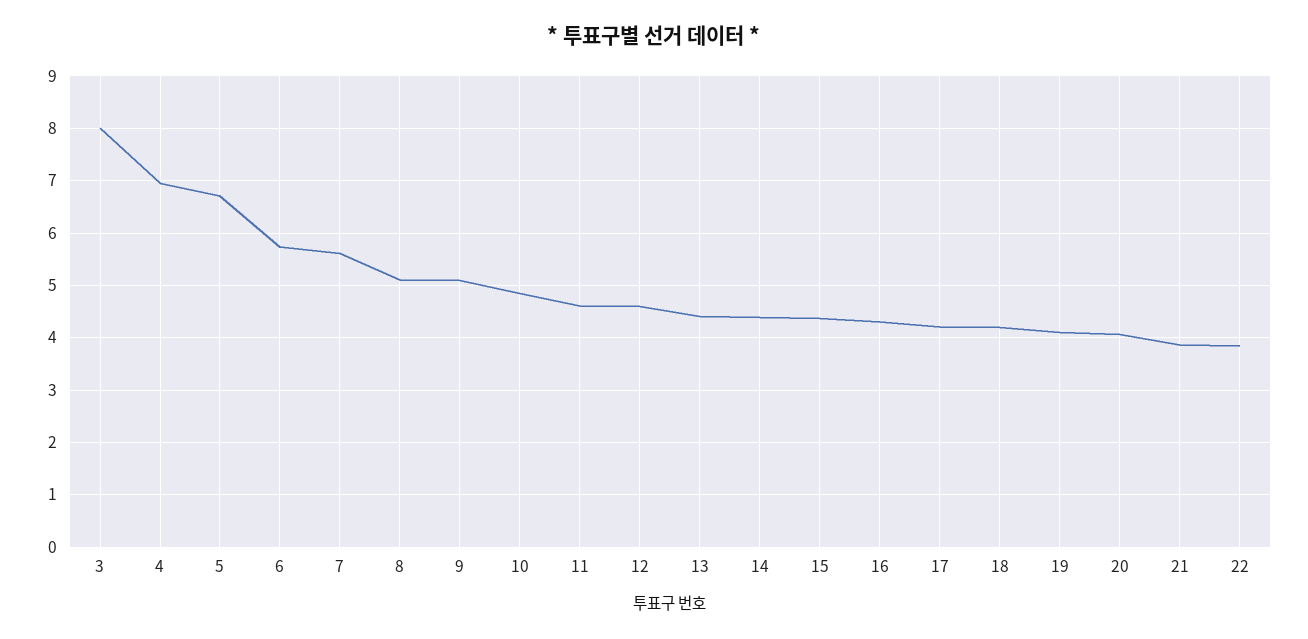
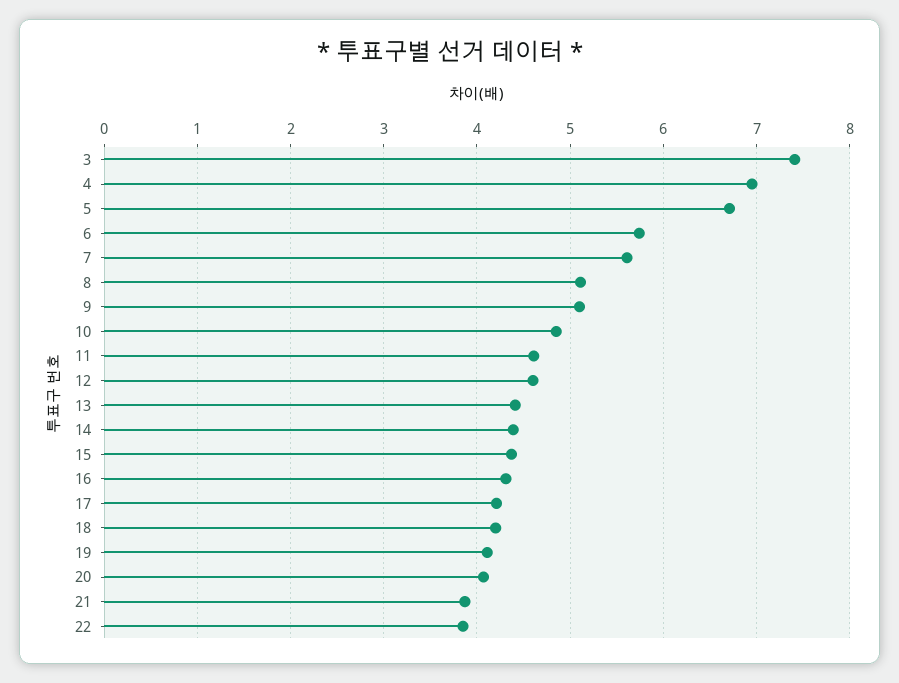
  {
-   "3": 8,
+   "3": 7.4,
    "4": 7,
    "5": 6.7,
    "6": 5.7,
    "7": 5.6,
    "8": 5.1,
    "9": 5.1,
    "10": 4.9,
    "11": 4.6,
    "12": 4.6,
    "13": 4.4,
    "14": 4.4,
    "15": 4.4,
    "16": 4.3,
    "17": 4.2,
    "18": 4.2,
    "19": 4.1,
    "20": 4.1,
    "21": 3.9,
    "22": 3.9
  }

